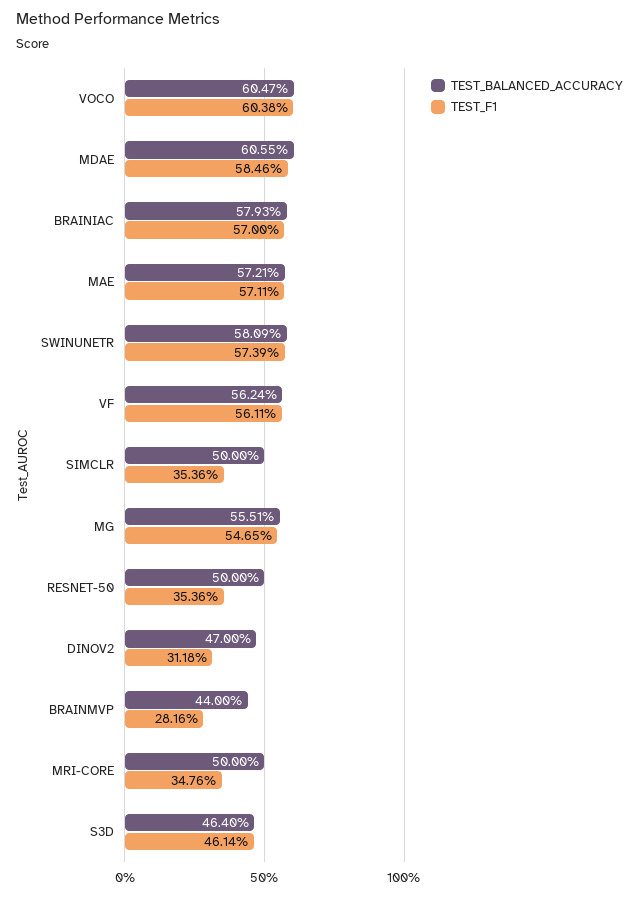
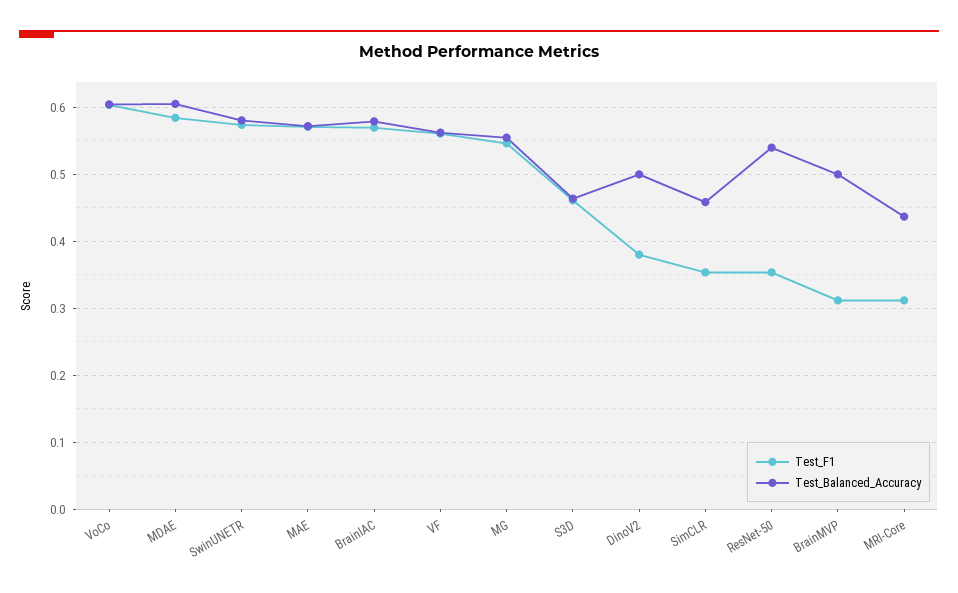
  {
    "TEST_BALANCED_ACCURACY": {
      "VOCO": 0.6047,
      "MDAE": 0.6055,
      "BRAINIAC": 0.5793,
      "MAE": 0.5721,
      "SWINUNETR": 0.5809,
      "VF": 0.5624,
-     "SIMCLR": 0.5,
+     "SIMCLR": 0.46,
      "MG": 0.5551,
-     "RESNET-50": 0.5,
+     "RESNET-50": 0.54,
-     "DINOV2": 0.47,
+     "DINOV2": 0.5,
-     "BRAINMVP": 0.44,
+     "BRAINMVP": 0.5,
-     "MRI-CORE": 0.5,
+     "MRI-CORE": 0.44,
      "S3D": 0.464
    },
    "TEST_F1": {
      "VOCO": 0.6038,
      "MDAE": 0.5846,
      "BRAINIAC": 0.57,
      "MAE": 0.5711,
      "SWINUNETR": 0.5739,
      "VF": 0.5611,
      "SIMCLR": 0.3536,
      "MG": 0.5465,
      "RESNET-50": 0.3536,
-     "DINOV2": 0.3118,
+     "DINOV2": 0.38,
-     "BRAINMVP": 0.2816,
+     "BRAINMVP": 0.31,
-     "MRI-CORE": 0.3476,
+     "MRI-CORE": 0.31,
      "S3D": 0.4614
    }
  }

